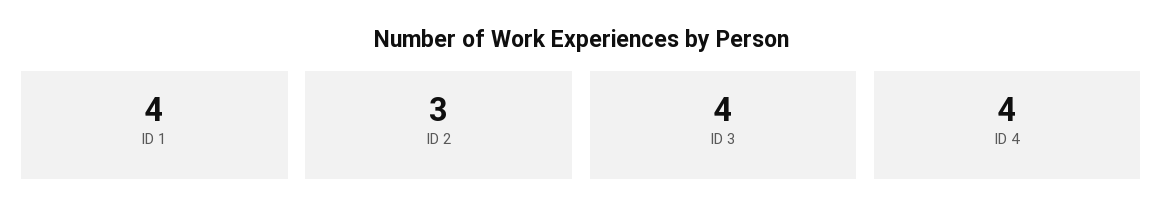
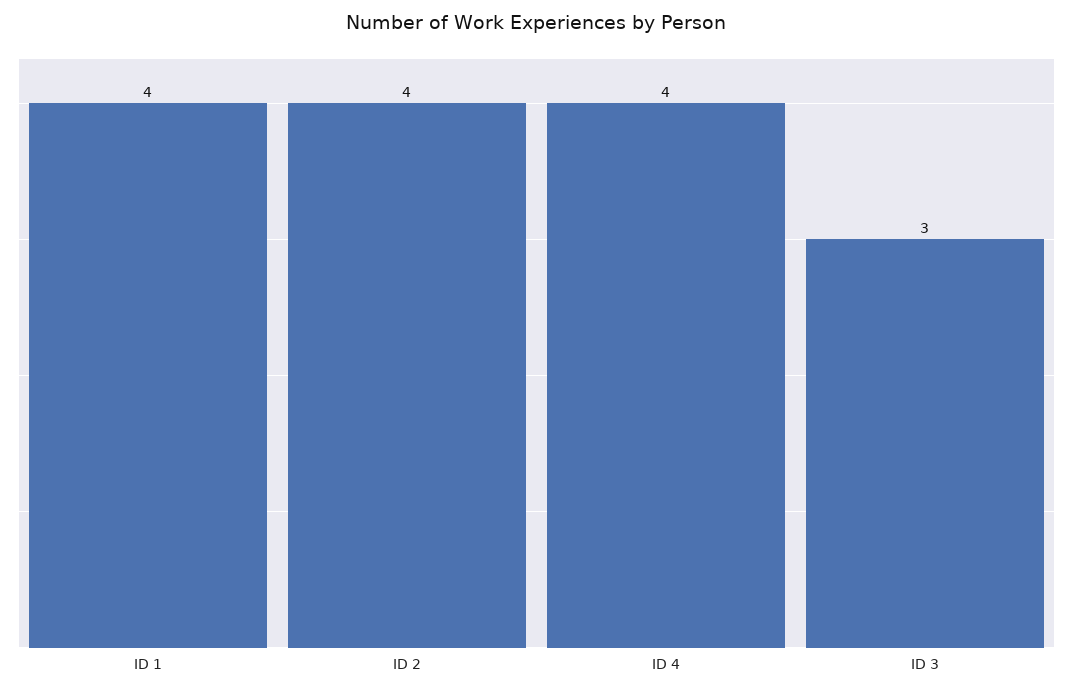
  {
    "ID 1": 4,
-   "ID 2": 3,
+   "ID 2": 4,
-   "ID 3": 4,
+   "ID 3": 3,
    "ID 4": 4
  }

